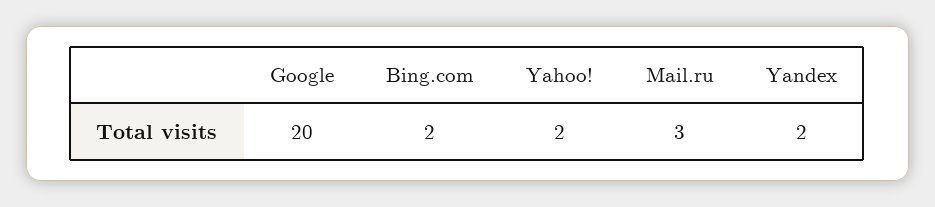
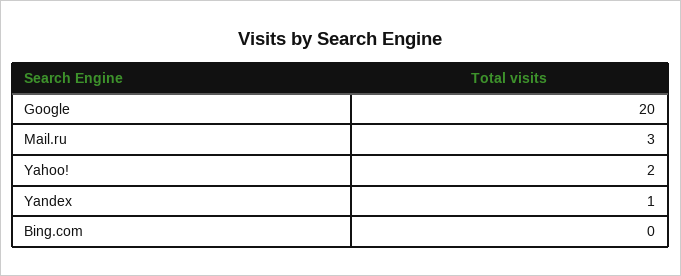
  {
    "Google": 20,
-   "Bing.com": 2,
+   "Bing.com": 0,
    "Yahoo!": 2,
    "Mail.ru": 3,
-   "Yandex": 2
+   "Yandex": 1
  }

